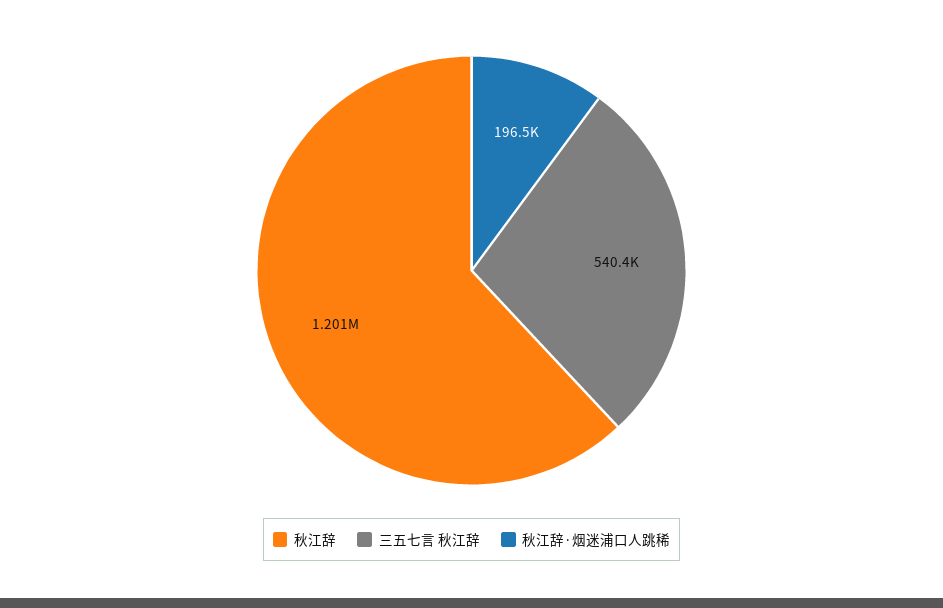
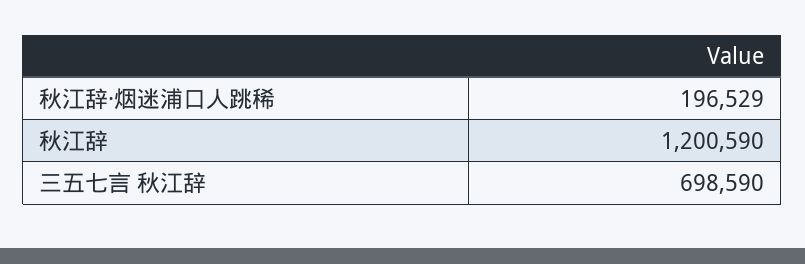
  {
    "秋江辞": 1200590,
-   "三五七言 秋江辞": 540400,
+   "三五七言 秋江辞": 698590,
    "秋江辞·烟迷浦口人跳稀": 196529
  }

